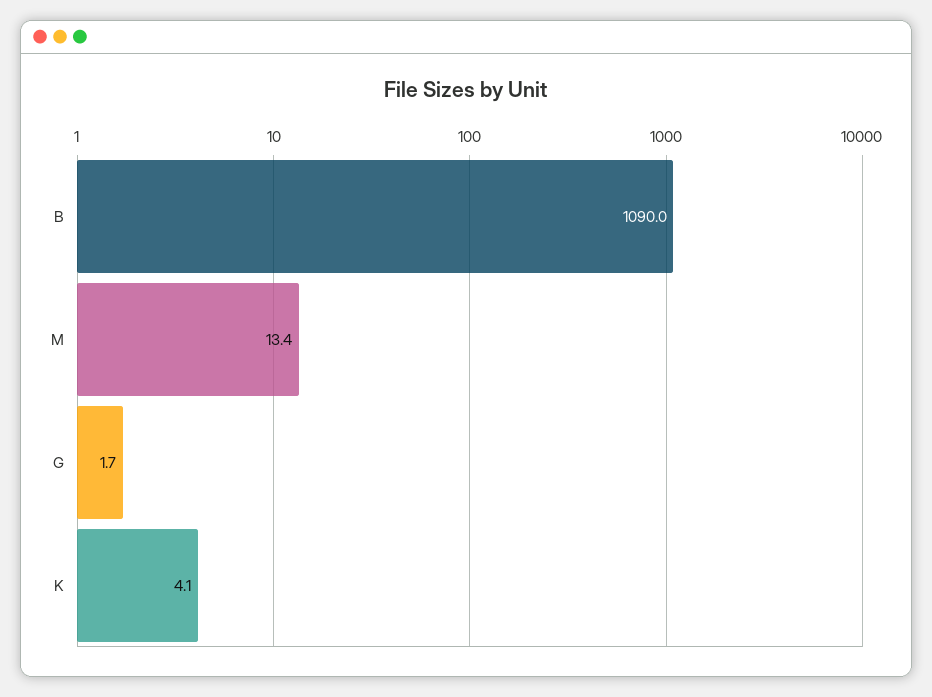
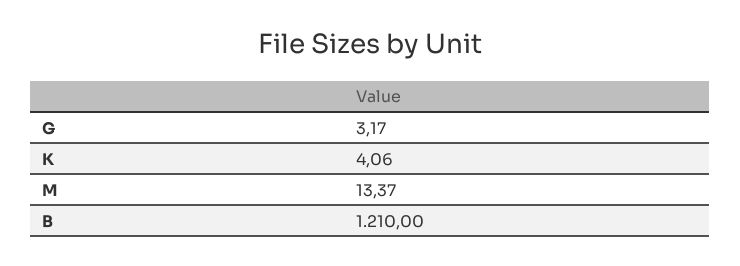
  {
-   "B": 1090,
+   "B": 1210,
    "M": 13.37,
-   "G": 1.7,
+   "G": 3.17,
    "K": 4.06
  }

